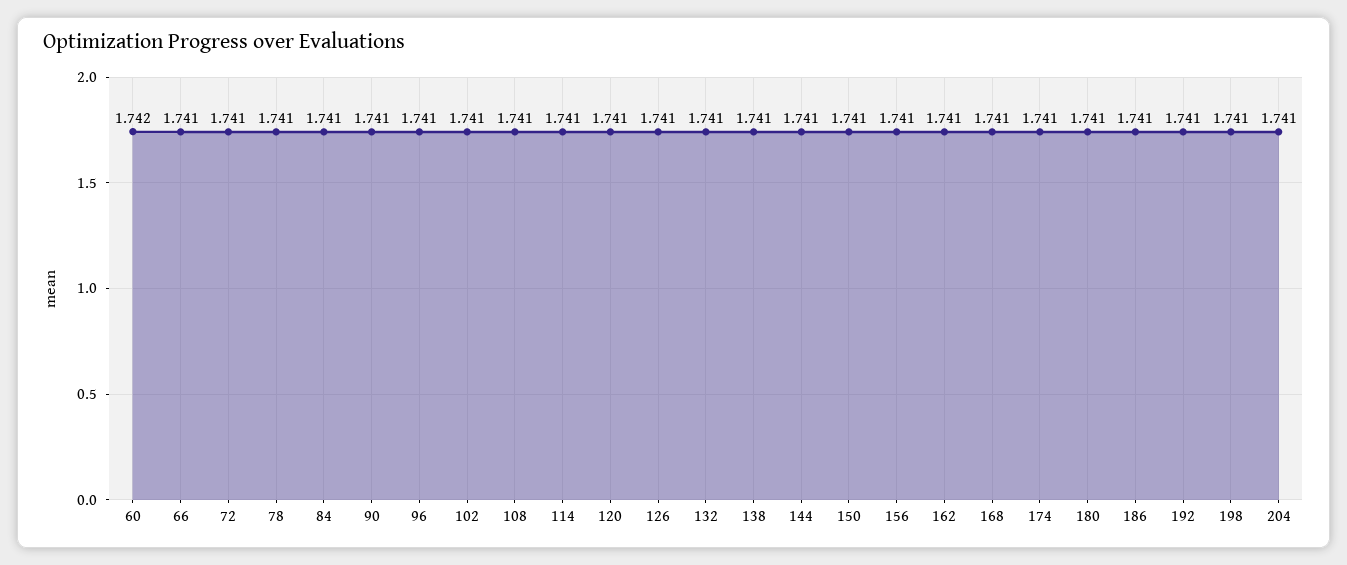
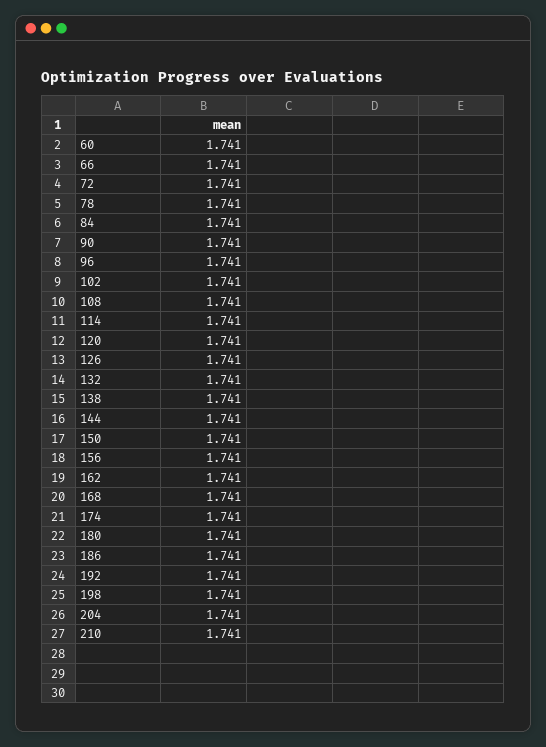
  {
-   "60": 1.742,
+   "60": 1.741,
    "66": 1.741,
    "72": 1.741,
    "78": 1.741,
    "84": 1.741,
    "90": 1.741,
    "96": 1.741,
    "102": 1.741,
    "108": 1.741,
    "114": 1.741,
    "120": 1.741,
    "126": 1.741,
    "132": 1.741,
    "138": 1.741,
    "144": 1.741,
    "150": 1.741,
    "156": 1.741,
    "162": 1.741,
    "168": 1.741,
    "174": 1.741,
    "180": 1.741,
    "186": 1.741,
    "192": 1.741,
    "198": 1.741,
-   "204": 1.741
+   "204": 1.741,
+   "210": 1.741
  }

